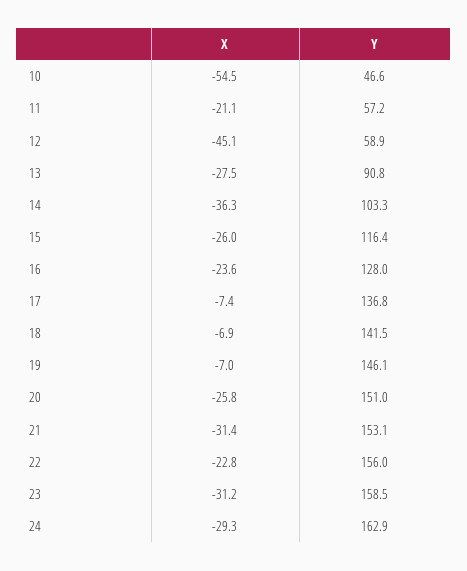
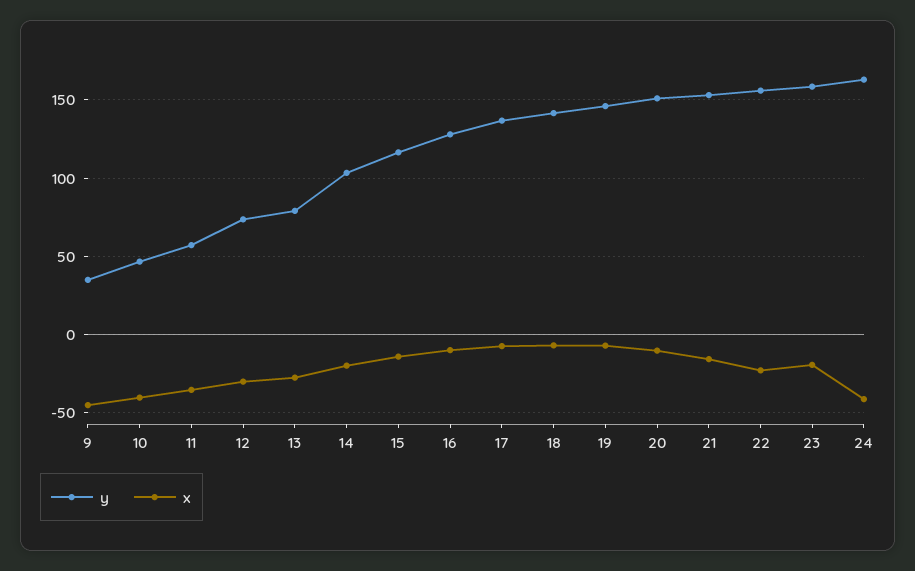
  {
    "X": {
-     "10": -54.5,
+     "10": -40,
-     "11": -21.1,
+     "11": -35,
-     "12": -45.1,
+     "12": -30,
      "13": -27.5,
-     "14": -36.3,
+     "14": -20,
-     "15": -26,
+     "15": -15,
-     "16": -23.6,
+     "16": -10,
      "17": -7.4,
      "18": -6.9,
      "19": -7,
-     "20": -25.8,
+     "20": -10,
-     "21": -31.4,
+     "21": -15,
      "22": -22.8,
-     "23": -31.2,
+     "23": -20,
-     "24": -29.3
+     "24": -40,
+     "9": -45
    },
    "Y": {
      "10": 46.6,
      "11": 57.2,
-     "12": 58.9,
+     "12": 75,
-     "13": 90.8,
+     "13": 80,
      "14": 103.3,
      "15": 116.4,
      "16": 128,
      "17": 136.8,
      "18": 141.5,
      "19": 146.1,
      "20": 151,
      "21": 153.1,
      "22": 156,
      "23": 158.5,
-     "24": 162.9
+     "24": 162.9,
+     "9": 35
    }
  }

